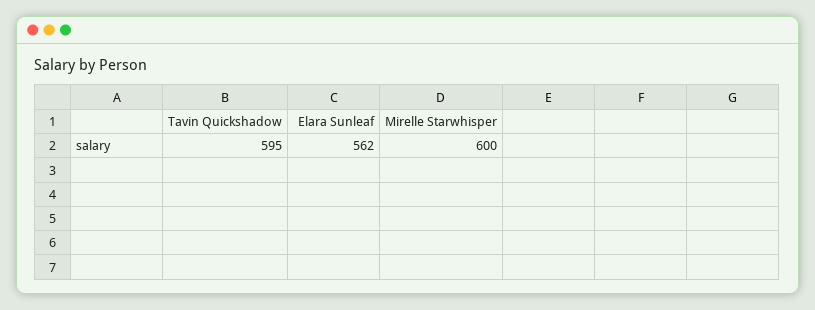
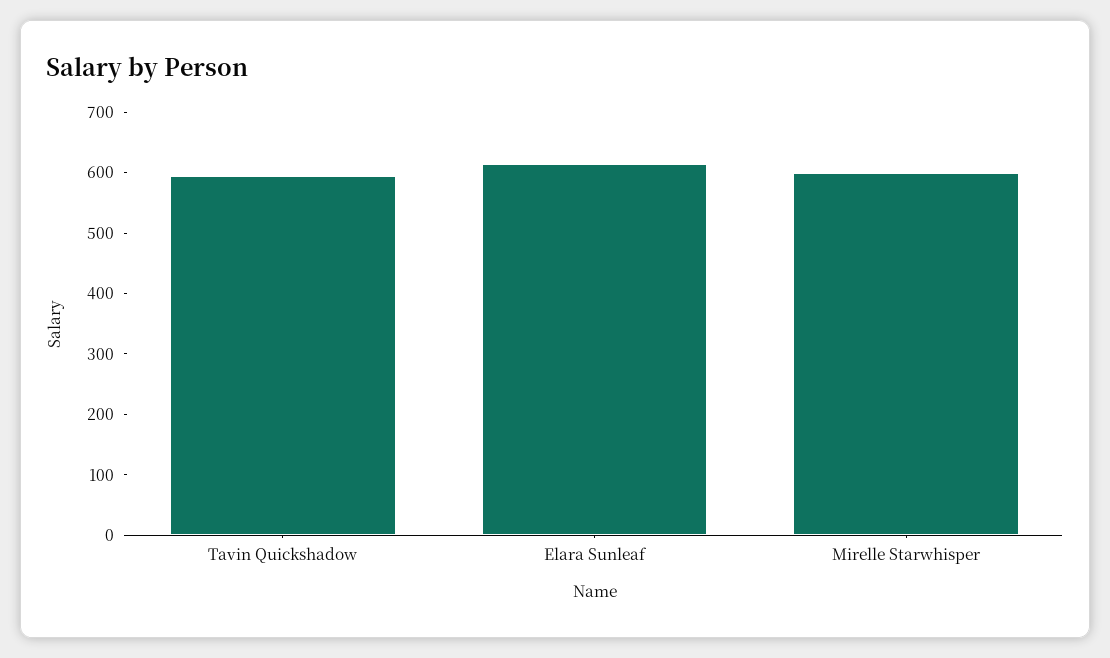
  {
    "Tavin Quickshadow": 595,
-   "Elara Sunleaf": 562,
+   "Elara Sunleaf": 620,
    "Mirelle Starwhisper": 600
  }

